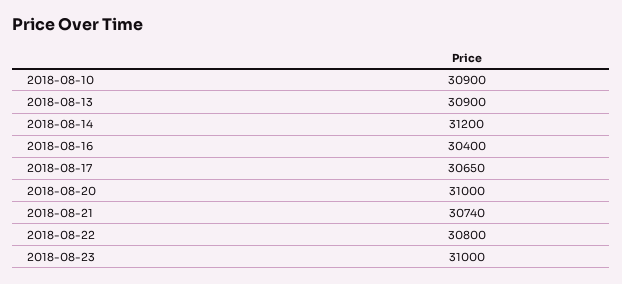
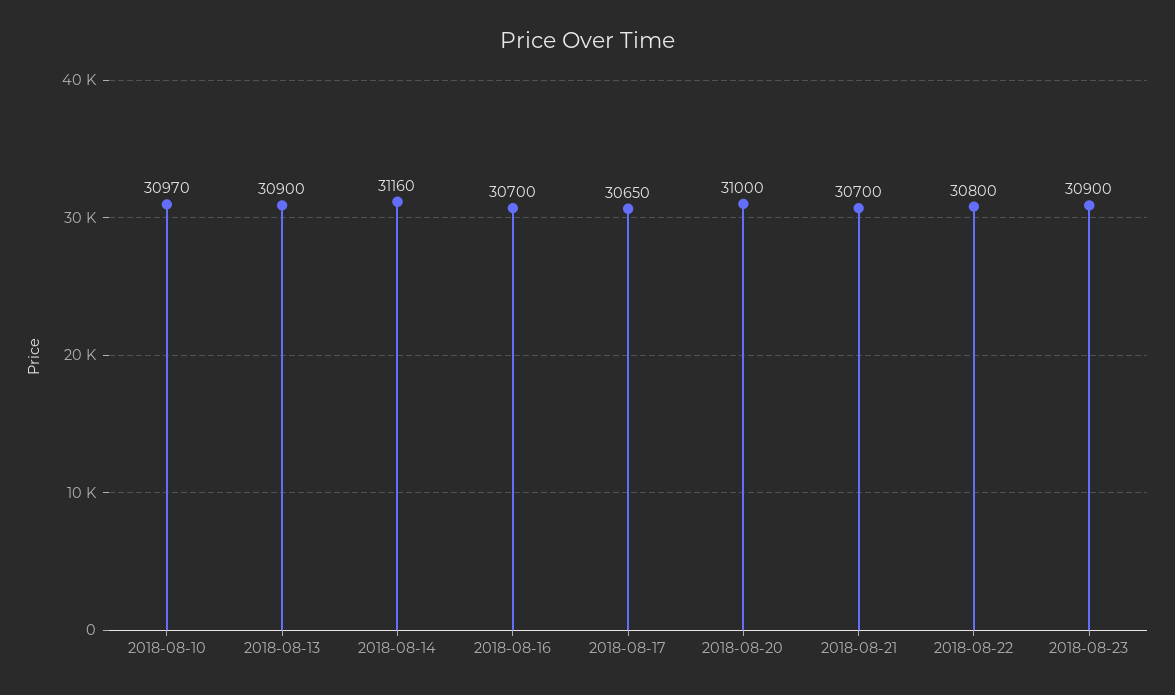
  {
-   "2018-08-10": 30900,
+   "2018-08-10": 30970,
    "2018-08-13": 30900,
-   "2018-08-14": 31200,
+   "2018-08-14": 31160,
-   "2018-08-16": 30400,
+   "2018-08-16": 30700,
    "2018-08-17": 30650,
    "2018-08-20": 31000,
-   "2018-08-21": 30740,
+   "2018-08-21": 30700,
    "2018-08-22": 30800,
-   "2018-08-23": 31000
+   "2018-08-23": 30900
  }

